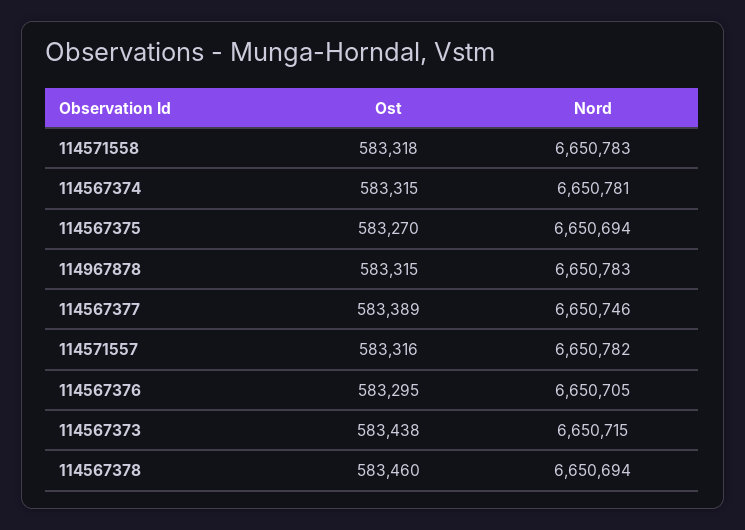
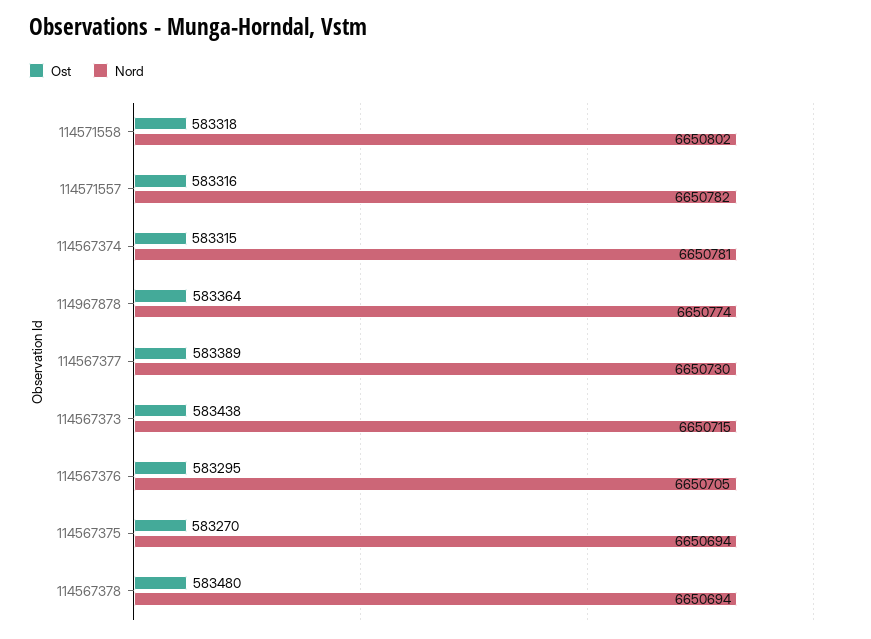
  {
    "Ost": {
      "114571558": 583318,
      "114567374": 583315,
      "114567375": 583270,
-     "114967878": 583315,
+     "114967878": 583364,
      "114567377": 583389,
      "114571557": 583316,
      "114567376": 583295,
      "114567373": 583438,
-     "114567378": 583460
+     "114567378": 583480
    },
    "Nord": {
-     "114571558": 6650783,
+     "114571558": 6650802,
      "114567374": 6650781,
      "114567375": 6650694,
-     "114967878": 6650783,
+     "114967878": 6650774,
-     "114567377": 6650746,
+     "114567377": 6650730,
      "114571557": 6650782,
      "114567376": 6650705,
      "114567373": 6650715,
      "114567378": 6650694
    }
  }

